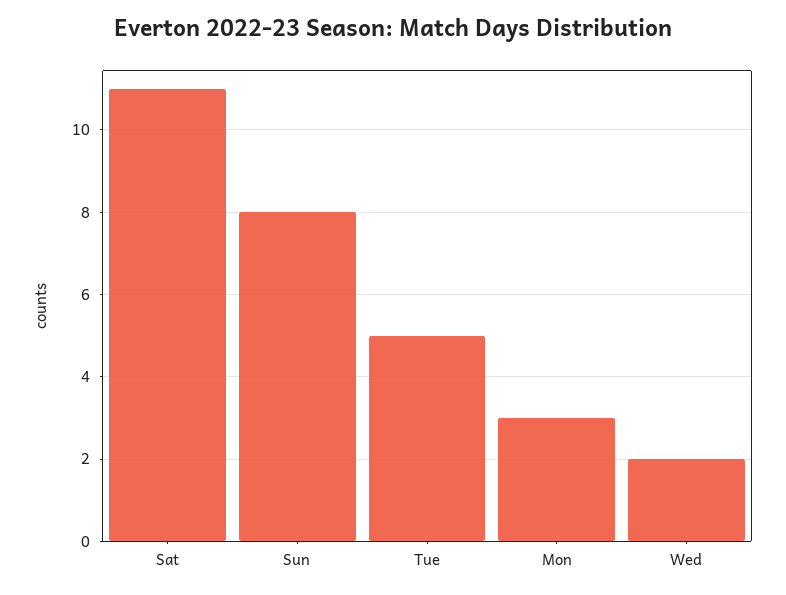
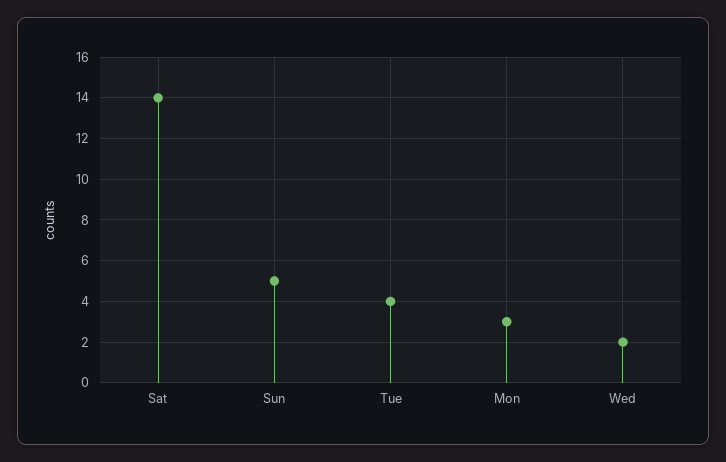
  {
-   "Sat": 11,
+   "Sat": 14,
-   "Sun": 8,
+   "Sun": 5,
-   "Tue": 5,
+   "Tue": 4,
    "Mon": 3,
    "Wed": 2
  }

